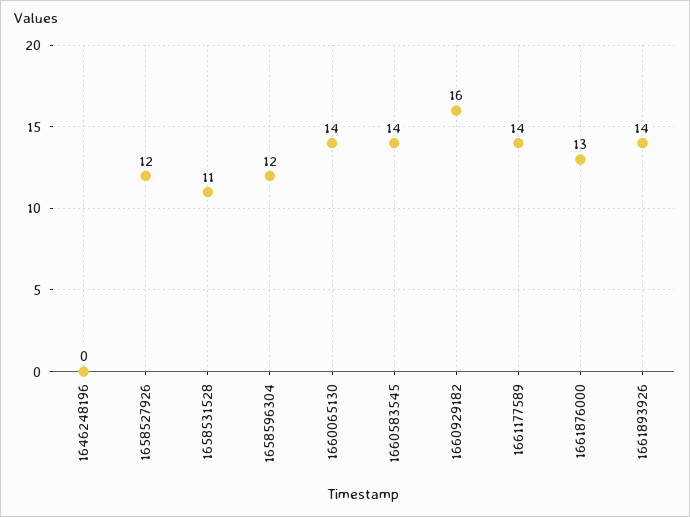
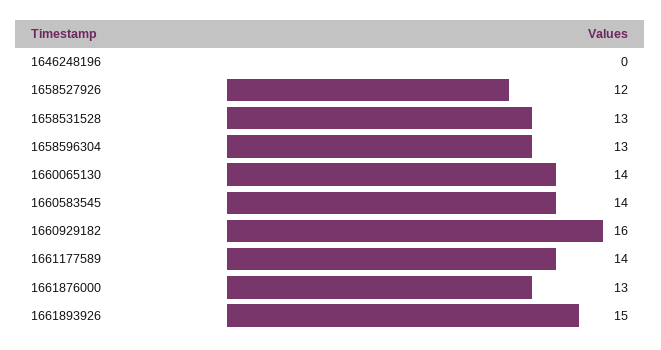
  {
    "1646248196": 0,
    "1658527926": 12,
-   "1658531528": 11,
+   "1658531528": 13,
-   "1658596304": 12,
+   "1658596304": 13,
    "1660065130": 14,
    "1660583545": 14,
    "1660929182": 16,
    "1661177589": 14,
    "1661876000": 13,
-   "1661893926": 14
+   "1661893926": 15
  }

